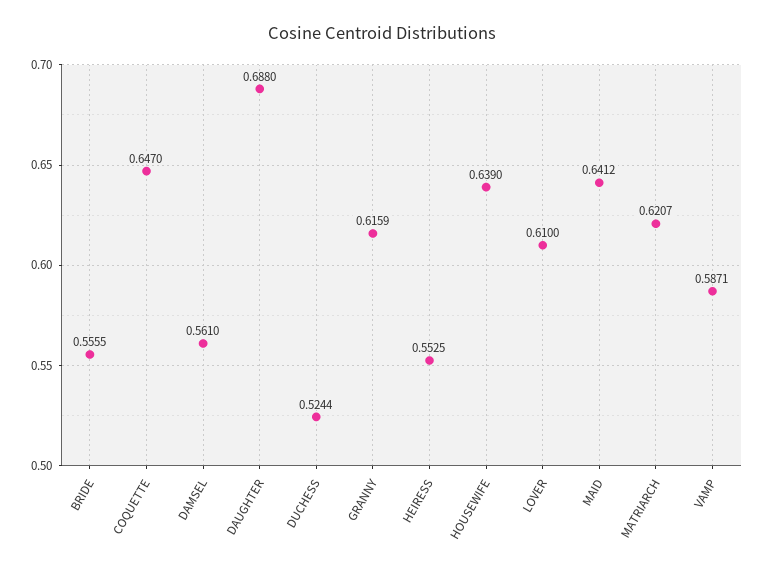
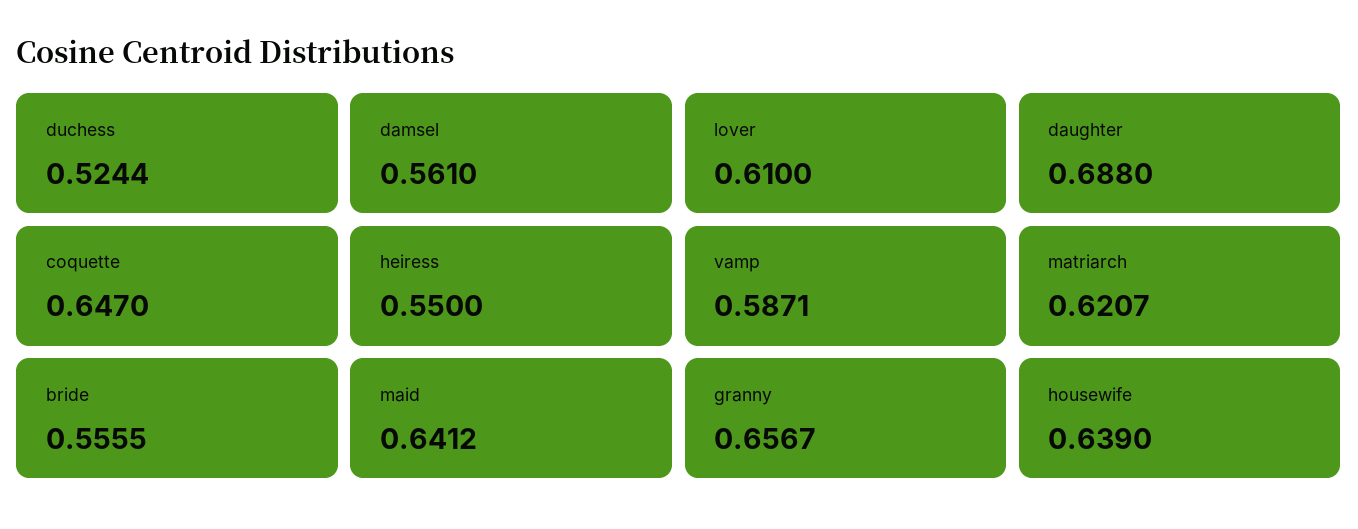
  {
    "BRIDE": 0.5555,
    "COQUETTE": 0.647,
    "DAMSEL": 0.561,
    "DAUGHTER": 0.688,
    "DUCHESS": 0.5244,
-   "GRANNY": 0.6159,
+   "GRANNY": 0.6567,
-   "HEIRESS": 0.5525,
+   "HEIRESS": 0.55,
    "HOUSEWIFE": 0.639,
    "LOVER": 0.61,
    "MAID": 0.6412,
    "MATRIARCH": 0.6207,
    "VAMP": 0.5871
  }

